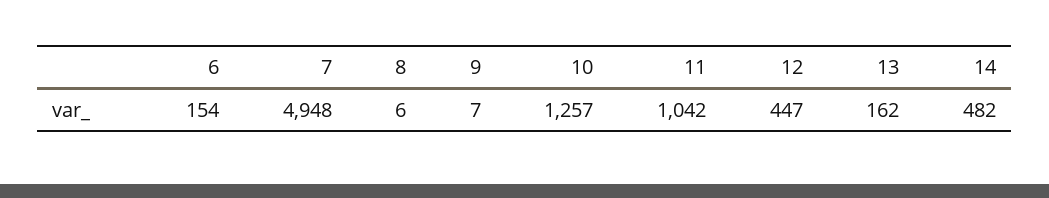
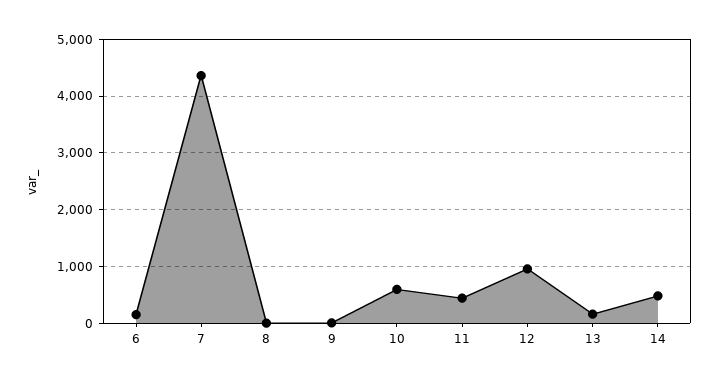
  {
    "6": 154,
-   "7": 4948,
+   "7": 4400,
    "8": 6,
    "9": 7,
-   "10": 1257,
+   "10": 600,
-   "11": 1042,
+   "11": 400,
-   "12": 447,
+   "12": 1000,
    "13": 162,
    "14": 482
  }

